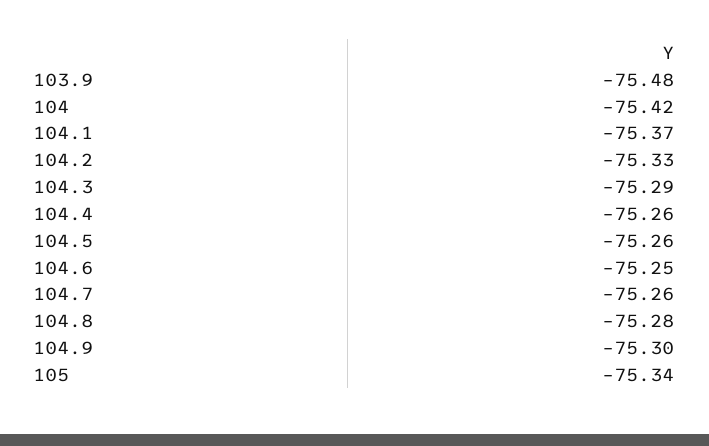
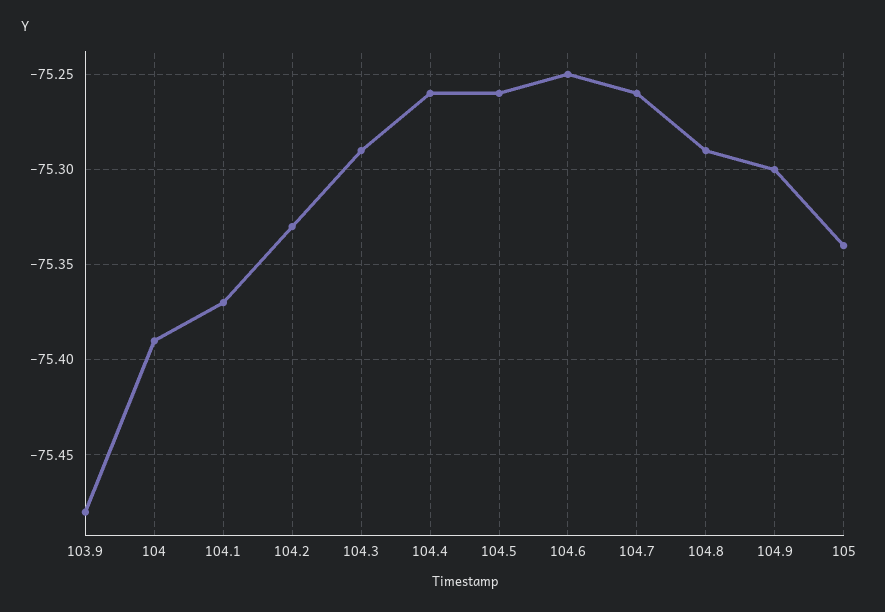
  {
    "103.9": -75.48,
-   "104": -75.42,
+   "104": -75.39,
    "104.1": -75.37,
    "104.2": -75.33,
    "104.3": -75.29,
    "104.4": -75.26,
    "104.5": -75.26,
    "104.6": -75.25,
    "104.7": -75.26,
-   "104.8": -75.28,
+   "104.8": -75.29,
    "104.9": -75.3,
    "105": -75.34
  }

